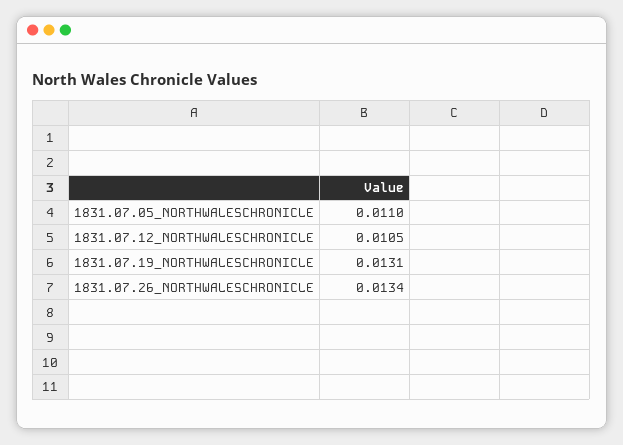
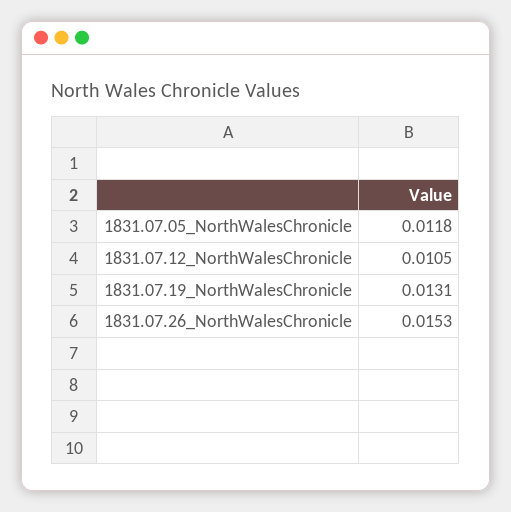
  {
-   "1831.07.05_NORTHWALESCHRONICLE": 0.011,
+   "1831.07.05_NORTHWALESCHRONICLE": 0.0118,
    "1831.07.12_NORTHWALESCHRONICLE": 0.0105,
    "1831.07.19_NORTHWALESCHRONICLE": 0.0131,
-   "1831.07.26_NORTHWALESCHRONICLE": 0.0134
+   "1831.07.26_NORTHWALESCHRONICLE": 0.0153
  }

